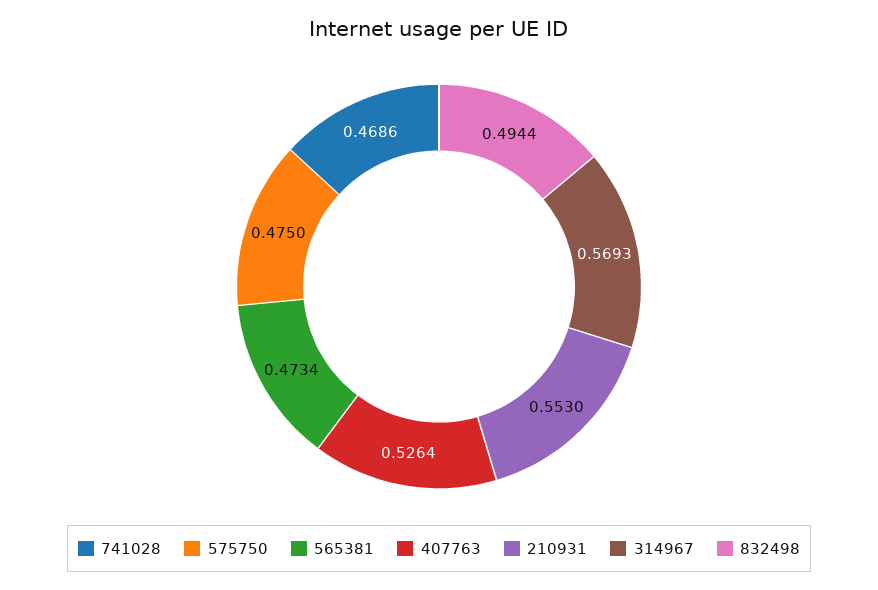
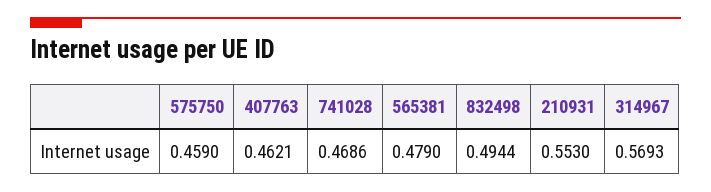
  {
    "741028": 0.4686,
-   "575750": 0.475,
+   "575750": 0.459,
-   "565381": 0.4734,
+   "565381": 0.479,
-   "407763": 0.5264,
+   "407763": 0.4621,
    "210931": 0.553,
    "314967": 0.5693,
    "832498": 0.4944
  }

